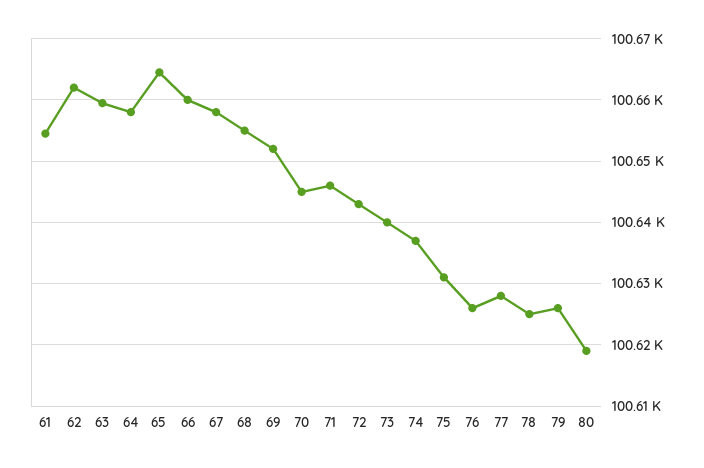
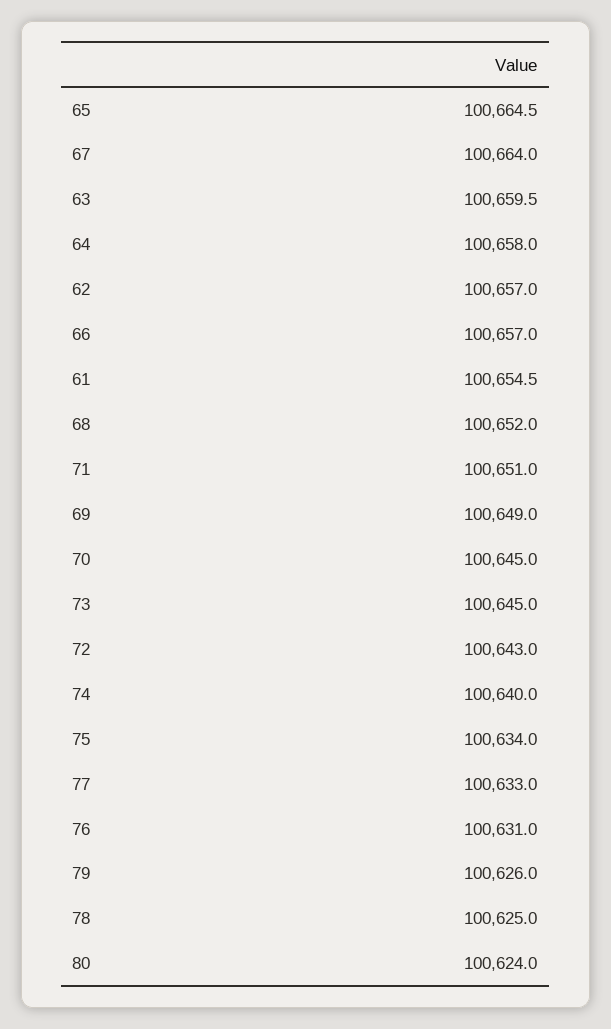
  {
    "61": 100654.5,
-   "62": 100662,
+   "62": 100657,
    "63": 100659.5,
    "64": 100658,
    "65": 100664.5,
-   "66": 100660,
+   "66": 100657,
-   "67": 100658,
+   "67": 100664,
-   "68": 100655,
+   "68": 100652,
-   "69": 100652,
+   "69": 100649,
    "70": 100645,
-   "71": 100646,
+   "71": 100651,
    "72": 100643,
-   "73": 100640,
+   "73": 100645,
-   "74": 100637,
+   "74": 100640,
-   "75": 100631,
+   "75": 100634,
-   "76": 100626,
+   "76": 100631,
-   "77": 100628,
+   "77": 100633,
    "78": 100625,
    "79": 100626,
-   "80": 100619
+   "80": 100624
  }

